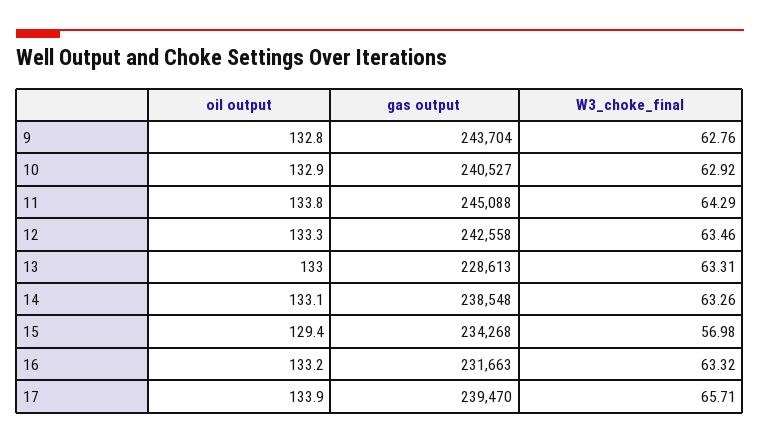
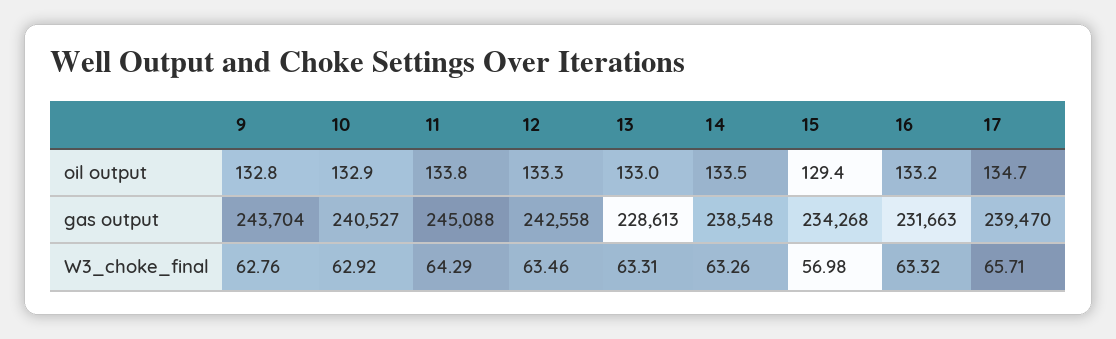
  {
    "oil output": {
      "9": 132.8,
      "10": 132.9,
      "11": 133.8,
      "12": 133.3,
      "13": 133,
-     "14": 133.1,
+     "14": 133.5,
      "15": 129.4,
      "16": 133.2,
-     "17": 133.9
+     "17": 134.7
    },
    "gas output": {
      "9": 243704,
      "10": 240527,
      "11": 245088,
      "12": 242558,
      "13": 228613,
      "14": 238548,
      "15": 234268,
      "16": 231663,
      "17": 239470
    },
    "W3_choke_final": {
      "9": 62.76,
      "10": 62.92,
      "11": 64.29,
      "12": 63.46,
      "13": 63.31,
      "14": 63.26,
      "15": 56.98,
      "16": 63.32,
      "17": 65.71
    }
  }

